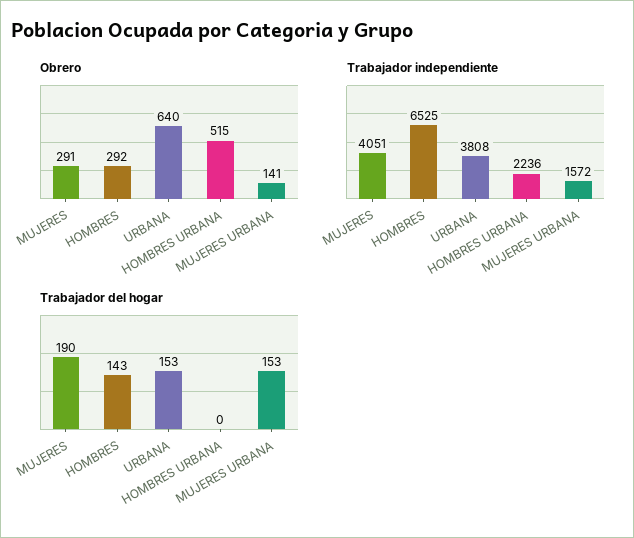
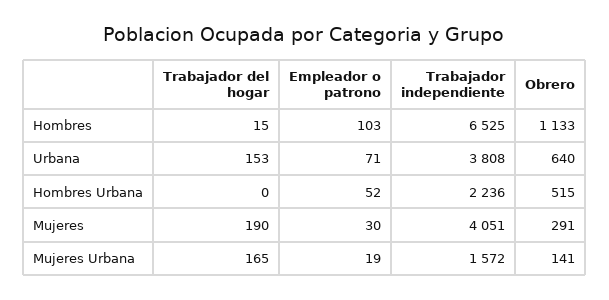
  {
    "Obrero": {
      "MUJERES": 291,
-     "HOMBRES": 292,
+     "HOMBRES": 1133,
      "URBANA": 640,
      "HOMBRES URBANA": 515,
      "MUJERES URBANA": 141
    },
    "Trabajador independiente": {
      "MUJERES": 4051,
      "HOMBRES": 6525,
      "URBANA": 3808,
      "HOMBRES URBANA": 2236,
      "MUJERES URBANA": 1572
    },
    "Trabajador del hogar": {
      "MUJERES": 190,
-     "HOMBRES": 143,
+     "HOMBRES": 15,
      "URBANA": 153,
      "HOMBRES URBANA": 0,
-     "MUJERES URBANA": 153
+     "MUJERES URBANA": 165
-   }
+   },
+   "Empleador o patrono": {
+     "HOMBRES": 103,
+     "URBANA": 71,
+     "HOMBRES URBANA": 52,
+     "MUJERES": 30,
+     "MUJERES URBANA": 19
+   }
  }

